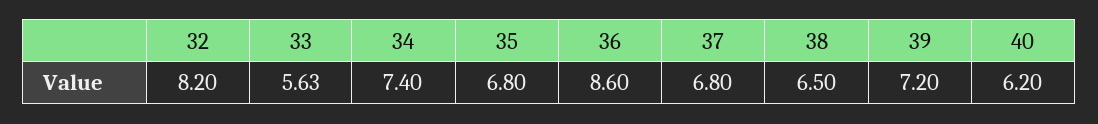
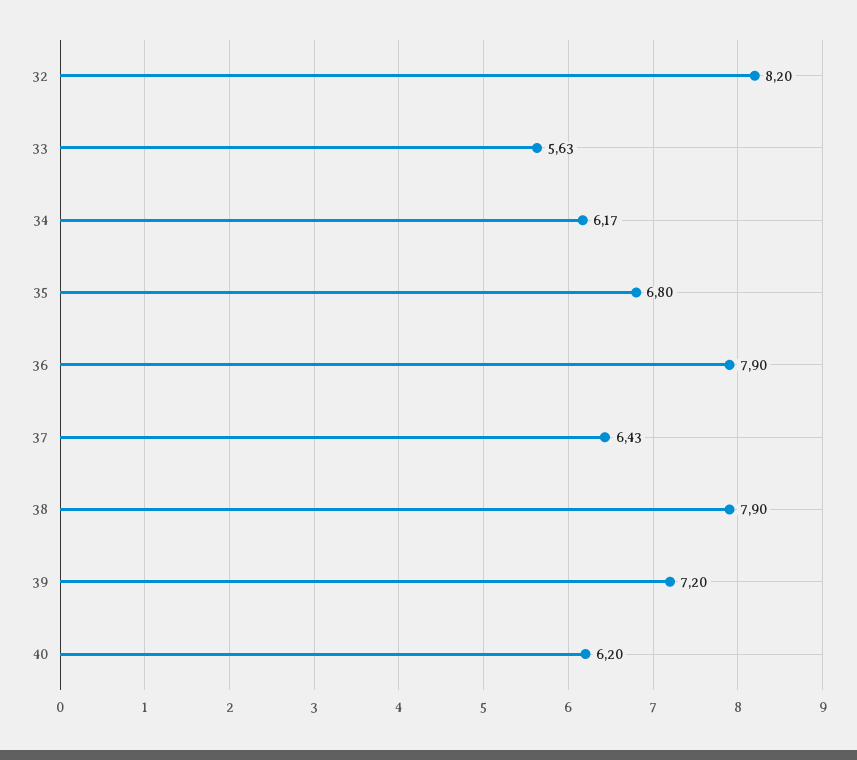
  {
    "32": 8.2,
    "33": 5.63,
-   "34": 7.4,
+   "34": 6.17,
    "35": 6.8,
-   "36": 8.6,
+   "36": 7.9,
-   "37": 6.8,
+   "37": 6.43,
-   "38": 6.5,
+   "38": 7.9,
    "39": 7.2,
    "40": 6.2
  }

